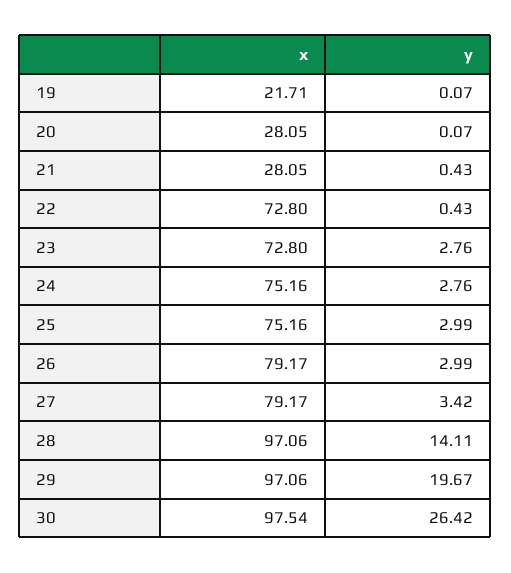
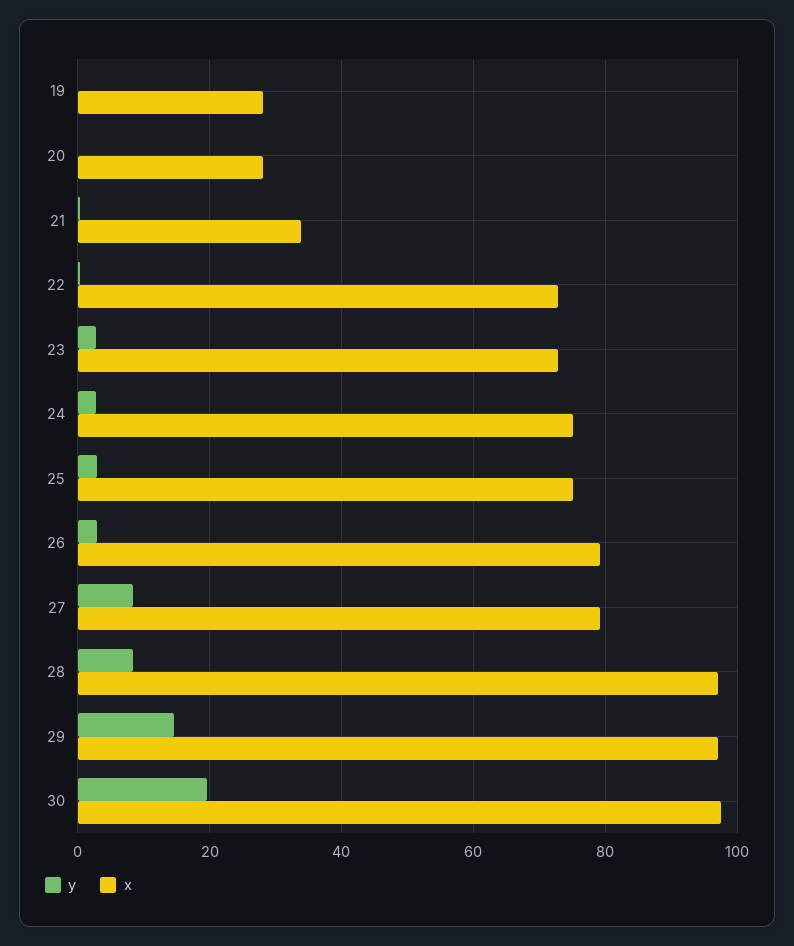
  {
    "x": {
-     "19": 21.71,
+     "19": 28,
      "20": 28.05,
-     "21": 28.05,
+     "21": 34,
      "22": 72.8,
      "23": 72.8,
      "24": 75.16,
      "25": 75.16,
      "26": 79.17,
      "27": 79.17,
      "28": 97.06,
      "29": 97.06,
      "30": 97.54
    },
    "y": {
      "19": 0.07,
      "20": 0.07,
      "21": 0.43,
      "22": 0.43,
      "23": 2.76,
      "24": 2.76,
      "25": 2.99,
      "26": 2.99,
-     "27": 3.42,
+     "27": 8,
-     "28": 14.11,
+     "28": 8,
-     "29": 19.67,
+     "29": 14,
-     "30": 26.42
+     "30": 20
    }
  }

